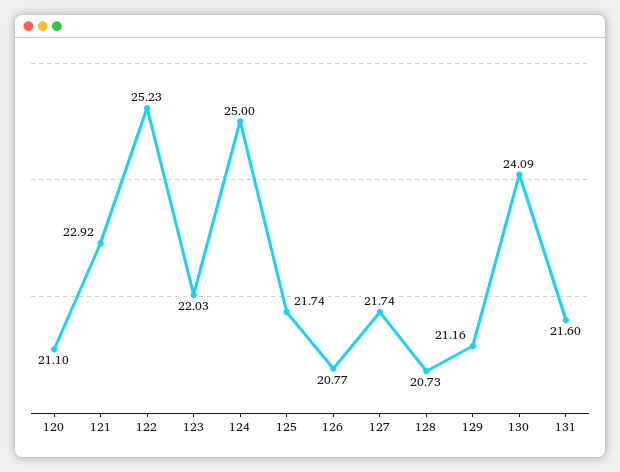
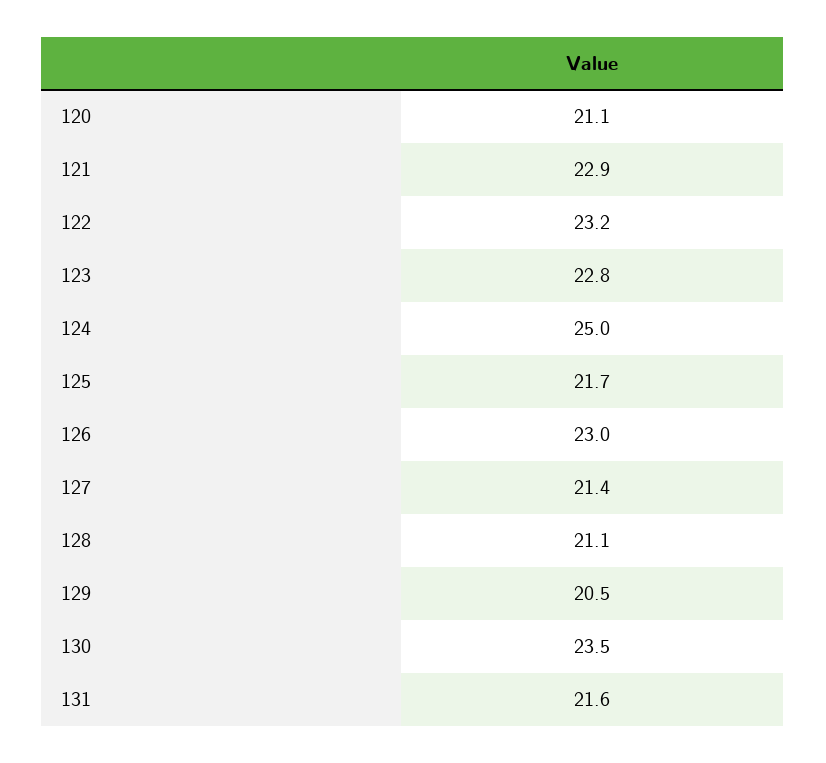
  {
    "120": 21.1,
    "121": 22.92,
-   "122": 25.23,
+   "122": 23.2,
-   "123": 22.03,
+   "123": 22.8,
    "124": 25,
    "125": 21.74,
-   "126": 20.77,
+   "126": 23,
-   "127": 21.74,
+   "127": 21.4,
-   "128": 20.73,
+   "128": 21.1,
-   "129": 21.16,
+   "129": 20.5,
-   "130": 24.09,
+   "130": 23.5,
    "131": 21.6
  }

